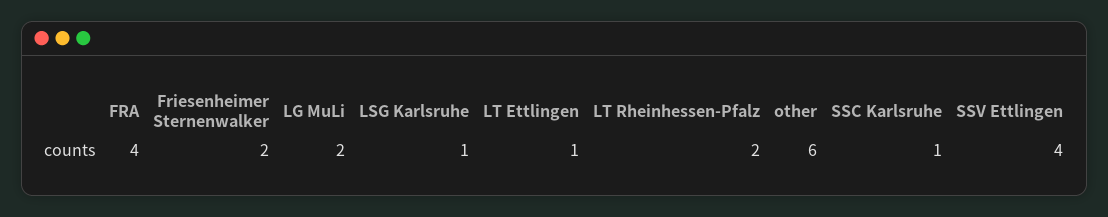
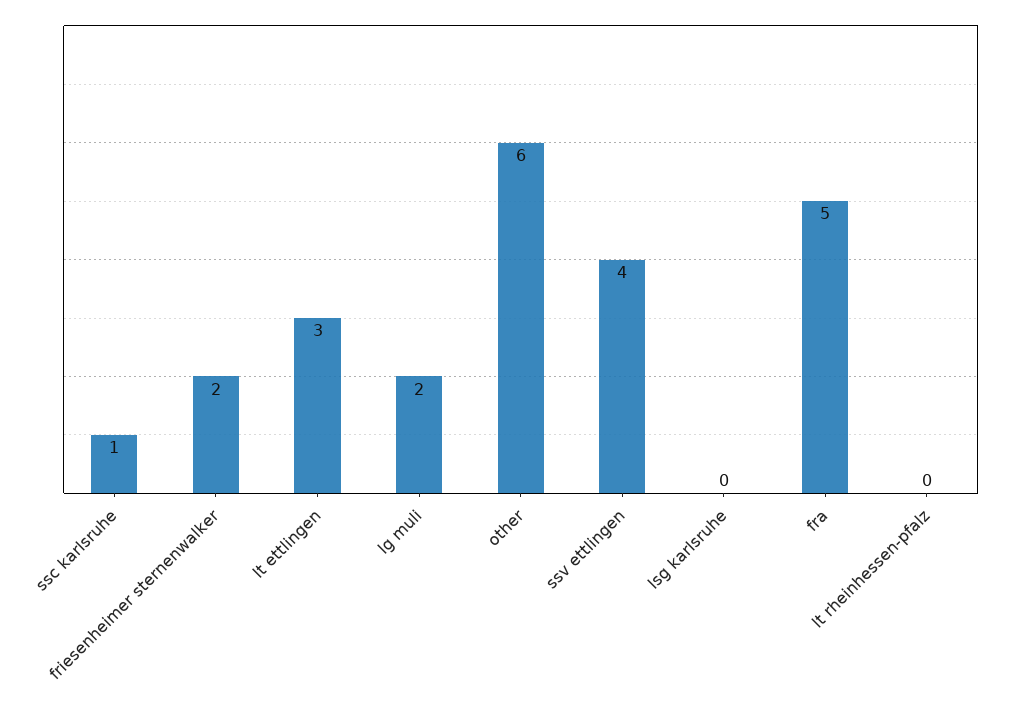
  {
-   "FRA": 4,
+   "FRA": 5,
    "Friesenheimer Sternenwalker": 2,
    "LG MuLi": 2,
-   "LSG Karlsruhe": 1,
+   "LSG Karlsruhe": 0,
-   "LT Ettlingen": 1,
+   "LT Ettlingen": 3,
-   "LT Rheinhessen-Pfalz": 2,
+   "LT Rheinhessen-Pfalz": 0,
    "other": 6,
    "SSC Karlsruhe": 1,
    "SSV Ettlingen": 4
  }

